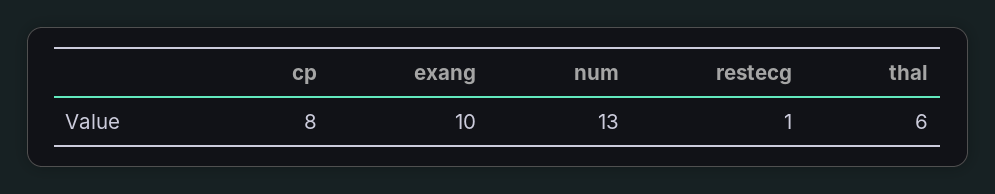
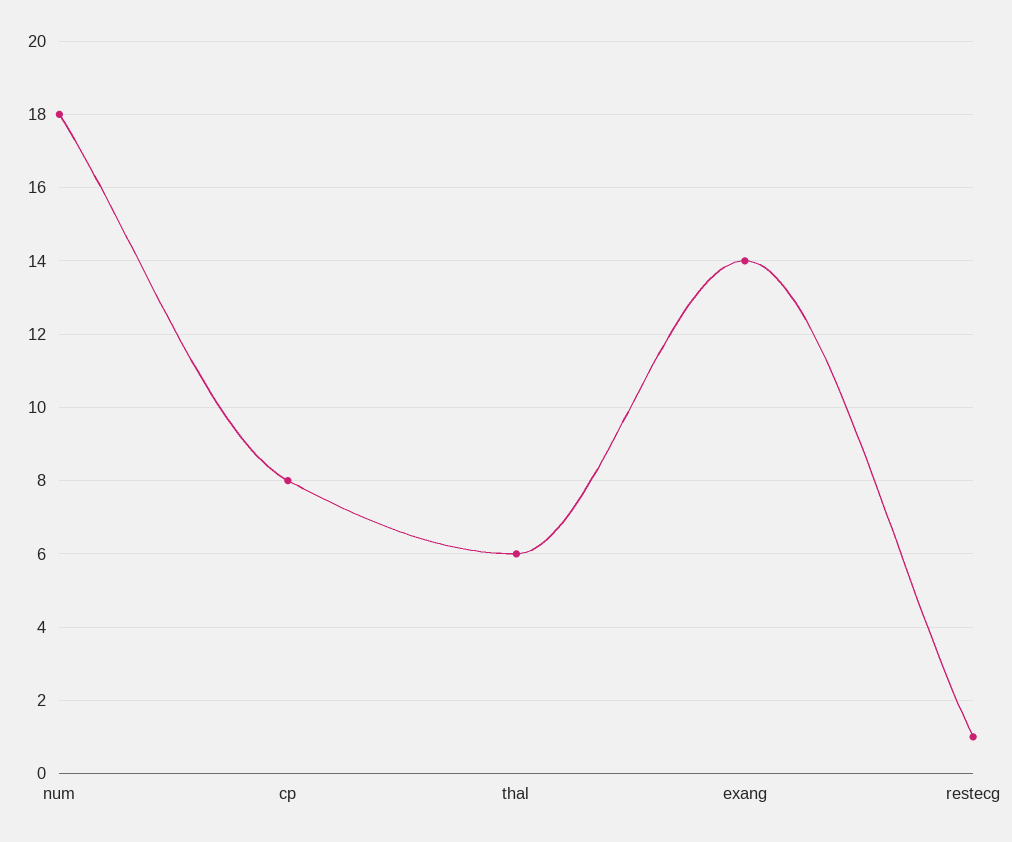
  {
    "cp": 8,
-   "exang": 10,
+   "exang": 14,
-   "num": 13,
+   "num": 18,
    "restecg": 1,
    "thal": 6
  }

